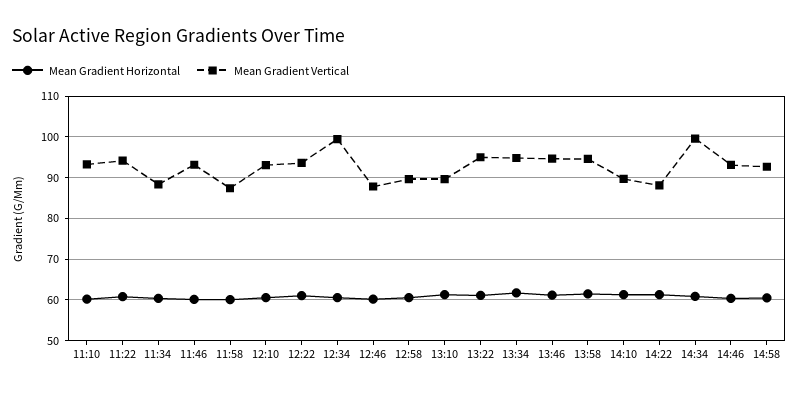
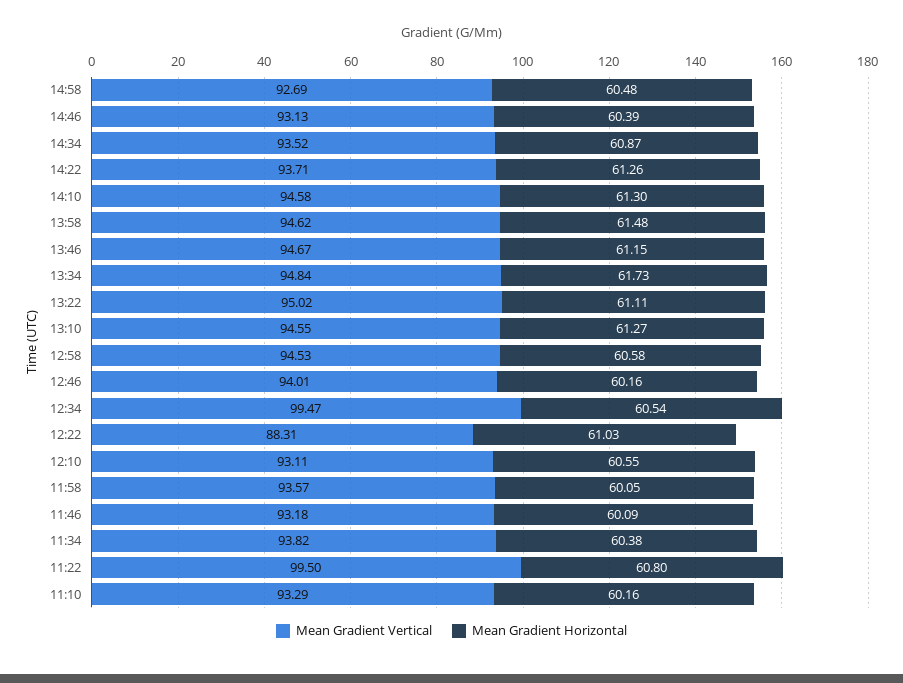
  {
    "Mean Gradient Horizontal": {
      "11:10": 60.16,
      "11:22": 60.8,
      "11:34": 60.38,
      "11:46": 60.09,
      "11:58": 60.05,
      "12:10": 60.55,
      "12:22": 61.03,
      "12:34": 60.54,
      "12:46": 60.16,
      "12:58": 60.58,
      "13:10": 61.27,
      "13:22": 61.11,
      "13:34": 61.73,
      "13:46": 61.15,
      "13:58": 61.48,
      "14:10": 61.3,
      "14:22": 61.26,
      "14:34": 60.87,
      "14:46": 60.39,
      "14:58": 60.48
    },
    "Mean Gradient Vertical": {
      "11:10": 93.29,
-     "11:22": 94,
+     "11:22": 99.5,
-     "11:34": 88,
+     "11:34": 93.82,
      "11:46": 93.18,
-     "11:58": 88,
+     "11:58": 93.57,
      "12:10": 93.11,
-     "12:22": 94,
+     "12:22": 88.31,
      "12:34": 99.47,
-     "12:46": 88,
+     "12:46": 94.01,
-     "12:58": 90,
+     "12:58": 94.53,
-     "13:10": 90,
+     "13:10": 94.55,
      "13:22": 95.02,
      "13:34": 94.84,
      "13:46": 94.67,
      "13:58": 94.62,
-     "14:10": 90,
+     "14:10": 94.58,
-     "14:22": 88,
+     "14:22": 93.71,
-     "14:34": 100,
+     "14:34": 93.52,
      "14:46": 93.13,
      "14:58": 92.69
    }
  }

